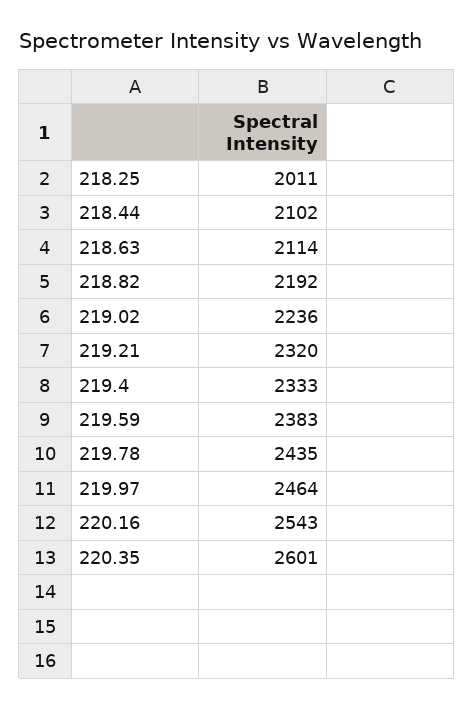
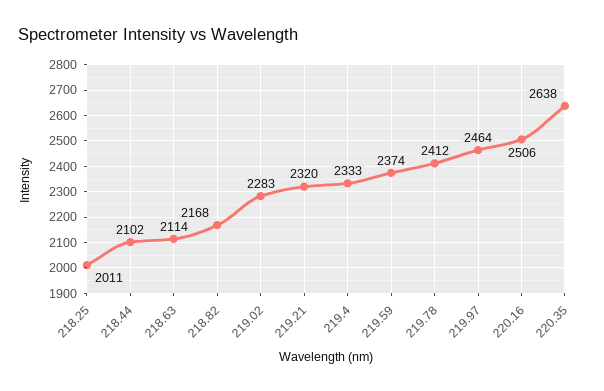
  {
    "218.25": 2011,
    "218.44": 2102,
    "218.63": 2114,
-   "218.82": 2192,
+   "218.82": 2168,
-   "219.02": 2236,
+   "219.02": 2283,
    "219.21": 2320,
    "219.4": 2333,
-   "219.59": 2383,
+   "219.59": 2374,
-   "219.78": 2435,
+   "219.78": 2412,
    "219.97": 2464,
-   "220.16": 2543,
+   "220.16": 2506,
-   "220.35": 2601
+   "220.35": 2638
  }

